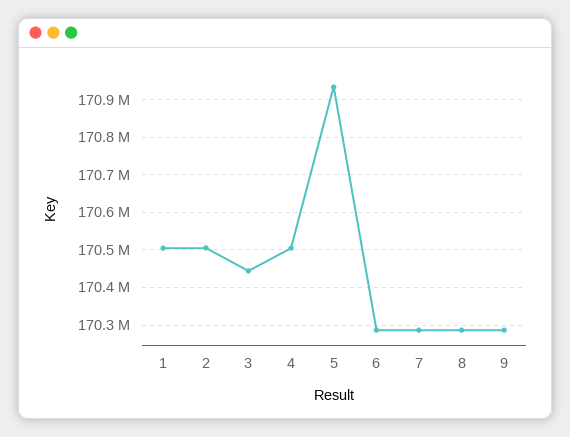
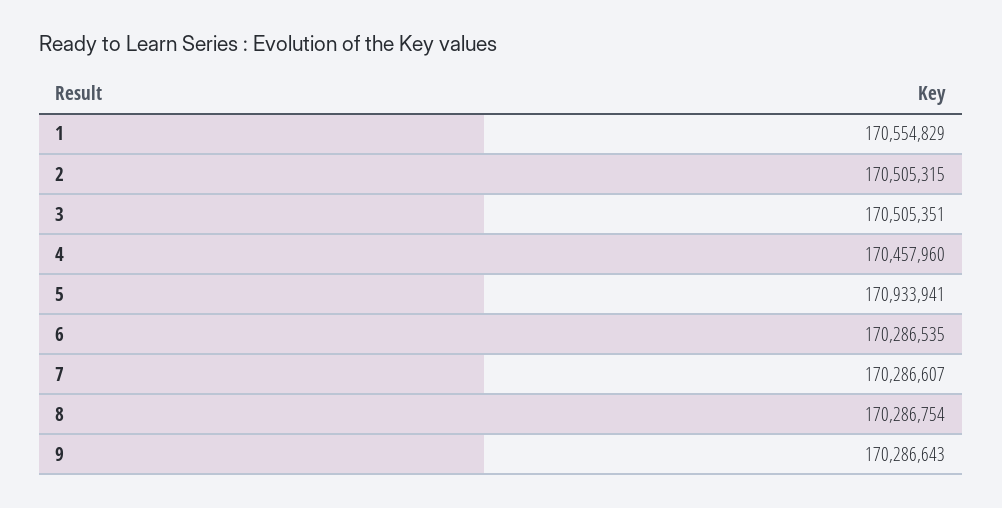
  {
-   "1": 170500000,
+   "1": 170554829,
    "2": 170505315,
-   "3": 170440000,
+   "3": 170505351,
-   "4": 170500000,
+   "4": 170457960,
    "5": 170933941,
    "6": 170286535,
    "7": 170286607,
    "8": 170286754,
    "9": 170286643
  }

